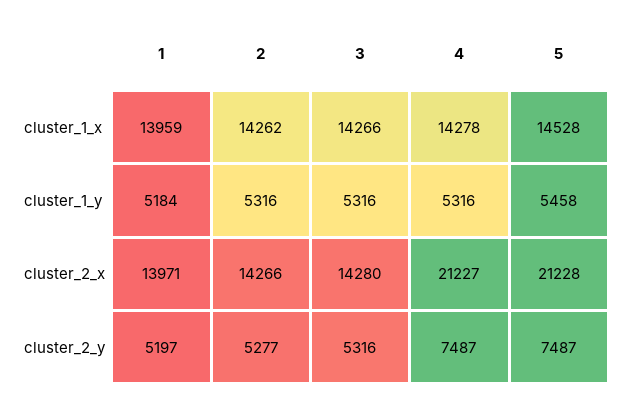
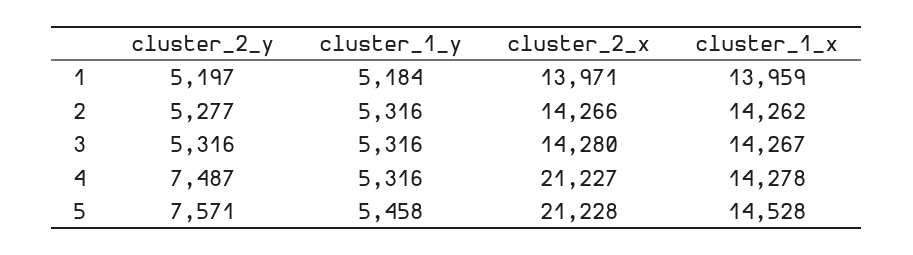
  {
    "1": {
      "cluster_1_x": 13959,
      "cluster_1_y": 5184,
      "cluster_2_x": 13971,
      "cluster_2_y": 5197
    },
    "2": {
      "cluster_1_x": 14262,
      "cluster_1_y": 5316,
      "cluster_2_x": 14266,
      "cluster_2_y": 5277
    },
    "3": {
-     "cluster_1_x": 14266,
+     "cluster_1_x": 14267,
      "cluster_1_y": 5316,
      "cluster_2_x": 14280,
      "cluster_2_y": 5316
    },
    "4": {
      "cluster_1_x": 14278,
      "cluster_1_y": 5316,
      "cluster_2_x": 21227,
      "cluster_2_y": 7487
    },
    "5": {
      "cluster_1_x": 14528,
      "cluster_1_y": 5458,
      "cluster_2_x": 21228,
-     "cluster_2_y": 7487
+     "cluster_2_y": 7571
    }
  }

